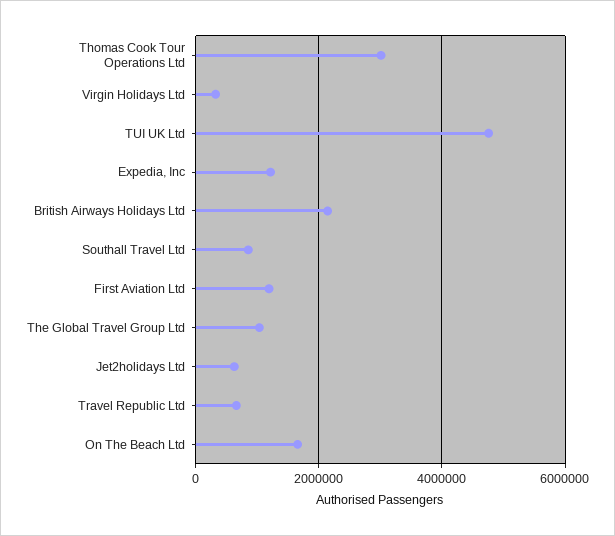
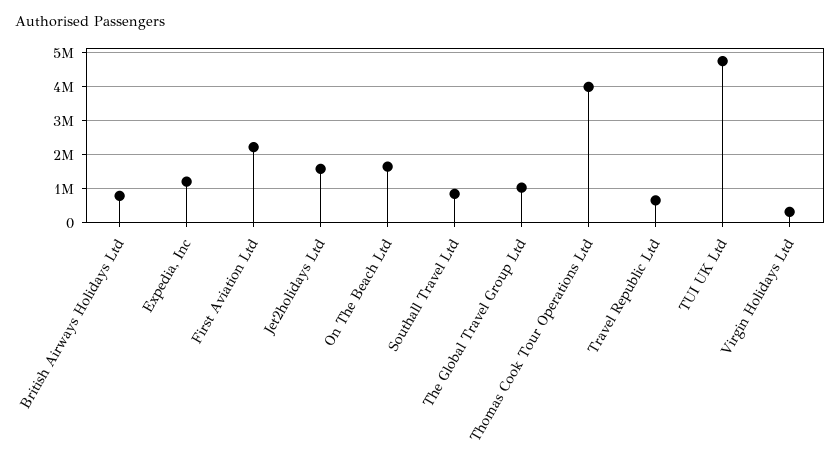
  {
-   "Thomas Cook Tour Operations Ltd": 3000000,
+   "Thomas Cook Tour Operations Ltd": 4000000,
    "Virgin Holidays Ltd": 400000,
    "TUI UK Ltd": 4800000,
    "Expedia, Inc": 1200000,
-   "British Airways Holidays Ltd": 2200000,
+   "British Airways Holidays Ltd": 800000,
    "Southall Travel Ltd": 800000,
-   "First Aviation Ltd": 1200000,
+   "First Aviation Ltd": 2200000,
    "The Global Travel Group Ltd": 1000000,
-   "Jet2holidays Ltd": 600000,
+   "Jet2holidays Ltd": 1600000,
    "Travel Republic Ltd": 600000,
    "On The Beach Ltd": 1600000
  }

